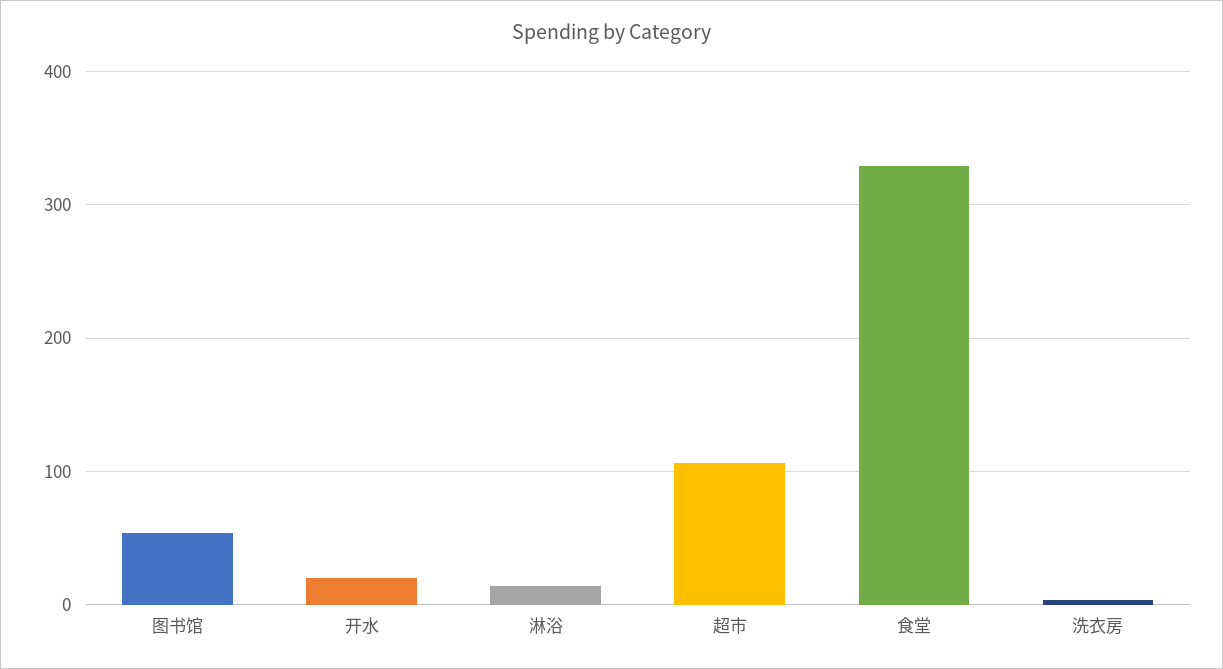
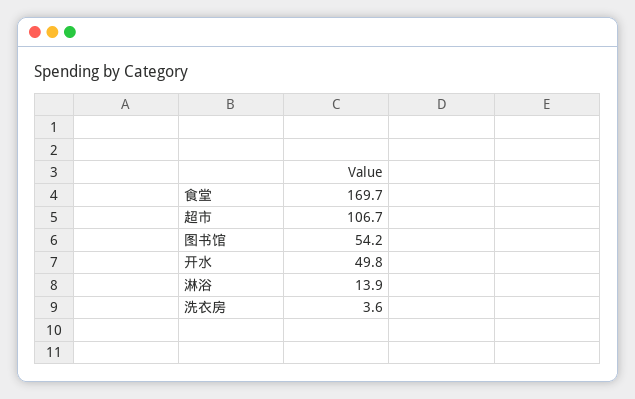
  {
    "图书馆": 54.2,
-   "开水": 20,
+   "开水": 49.8,
    "淋浴": 13.9,
    "超市": 106.7,
-   "食堂": 330,
+   "食堂": 169.7,
    "洗衣房": 3.6
  }

